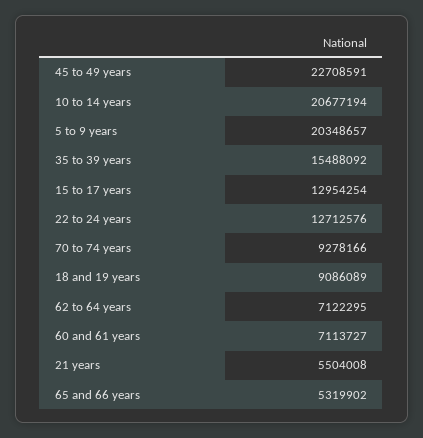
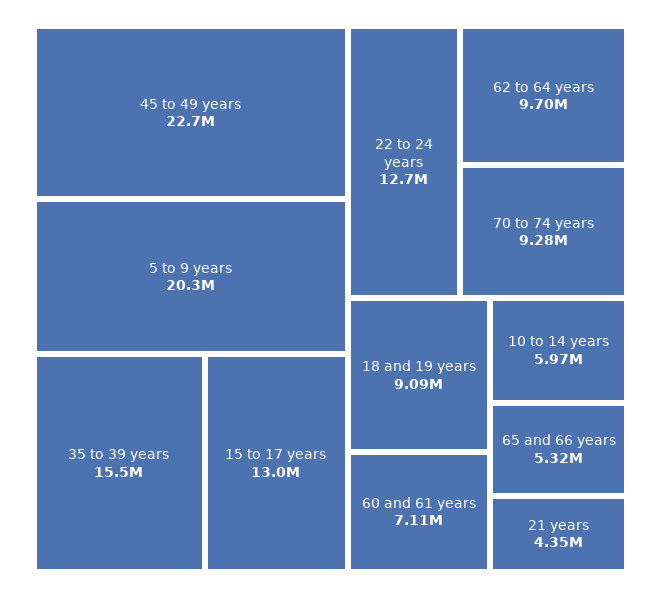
  {
    "45 to 49 years": 22708591,
-   "10 to 14 years": 20677194,
+   "10 to 14 years": 5970000,
    "5 to 9 years": 20348657,
    "35 to 39 years": 15488092,
    "15 to 17 years": 12954254,
    "22 to 24 years": 12712576,
    "70 to 74 years": 9278166,
    "18 and 19 years": 9086089,
-   "62 to 64 years": 7122295,
+   "62 to 64 years": 9700000,
    "60 and 61 years": 7113727,
-   "21 years": 5504008,
+   "21 years": 4350000,
    "65 and 66 years": 5319902
  }

